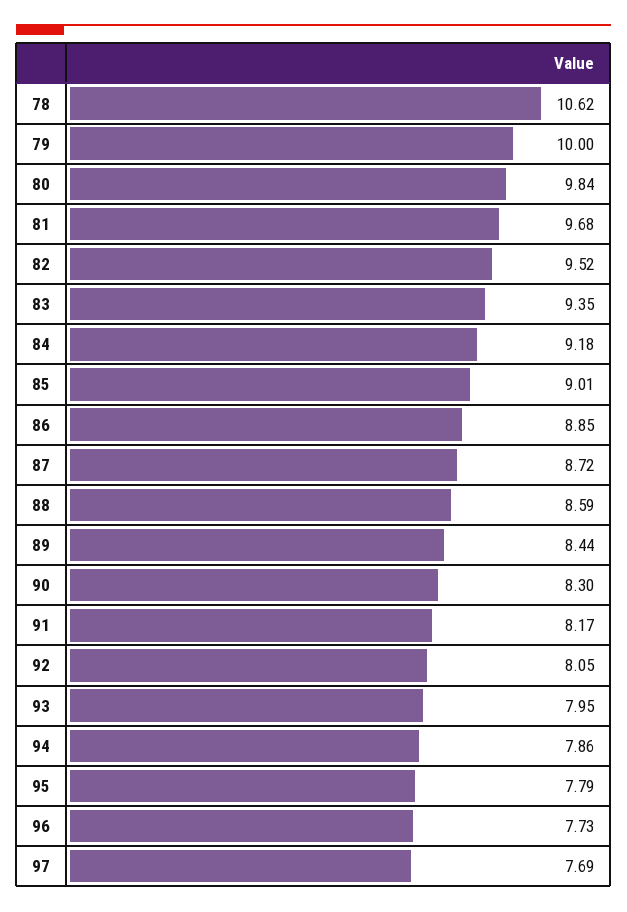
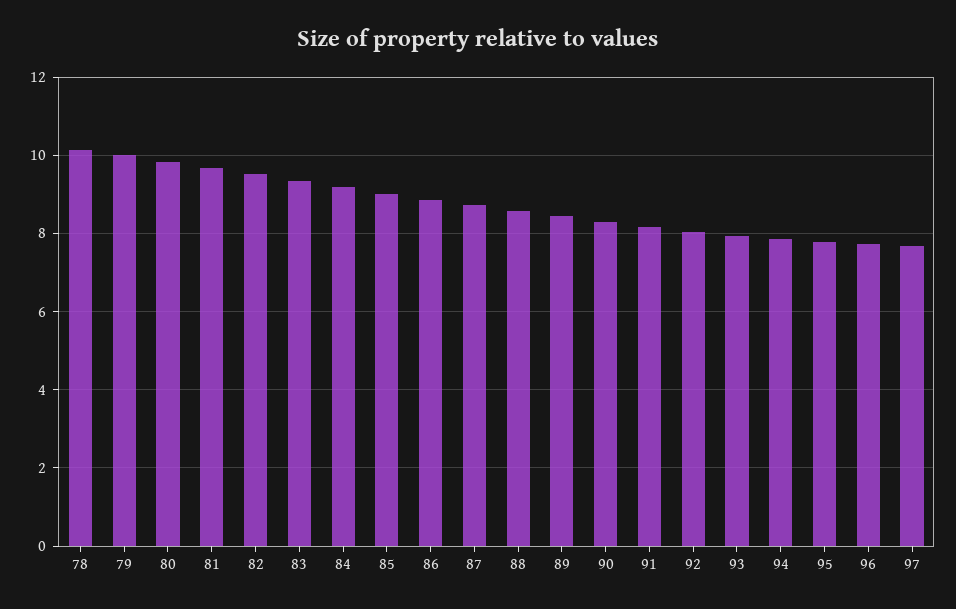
  {
-   "78": 10.62,
+   "78": 10.2,
    "79": 10,
    "80": 9.84,
    "81": 9.68,
    "82": 9.52,
    "83": 9.35,
    "84": 9.18,
    "85": 9.01,
    "86": 8.85,
    "87": 8.72,
    "88": 8.59,
    "89": 8.44,
    "90": 8.3,
    "91": 8.17,
    "92": 8.05,
    "93": 7.95,
    "94": 7.86,
    "95": 7.79,
    "96": 7.73,
    "97": 7.69
  }

